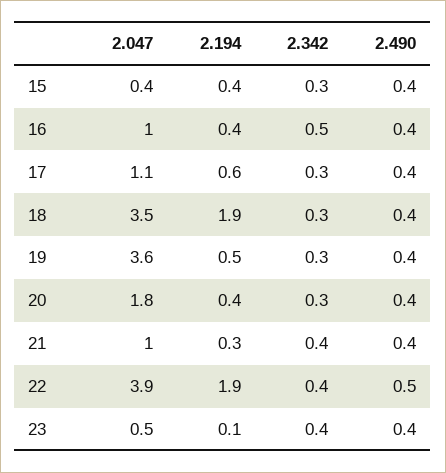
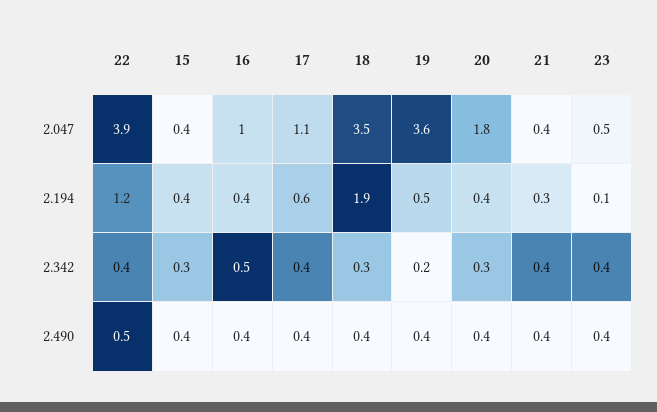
  {
    "2.047": {
      "15": 0.4,
      "16": 1,
      "17": 1.1,
      "18": 3.5,
      "19": 3.6,
      "20": 1.8,
-     "21": 1,
+     "21": 0.4,
      "22": 3.9,
      "23": 0.5
    },
    "2.194": {
      "15": 0.4,
      "16": 0.4,
      "17": 0.6,
      "18": 1.9,
      "19": 0.5,
      "20": 0.4,
      "21": 0.3,
-     "22": 1.9,
+     "22": 1.2,
      "23": 0.1
    },
    "2.342": {
      "15": 0.3,
      "16": 0.5,
-     "17": 0.3,
+     "17": 0.4,
      "18": 0.3,
-     "19": 0.3,
+     "19": 0.2,
      "20": 0.3,
      "21": 0.4,
      "22": 0.4,
      "23": 0.4
    },
    "2.490": {
      "15": 0.4,
      "16": 0.4,
      "17": 0.4,
      "18": 0.4,
      "19": 0.4,
      "20": 0.4,
      "21": 0.4,
      "22": 0.5,
      "23": 0.4
    }
  }

